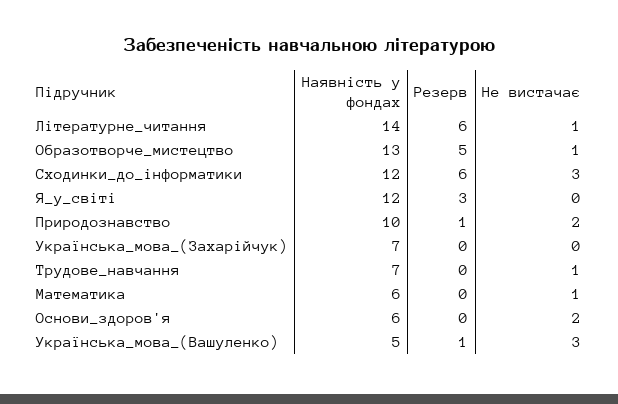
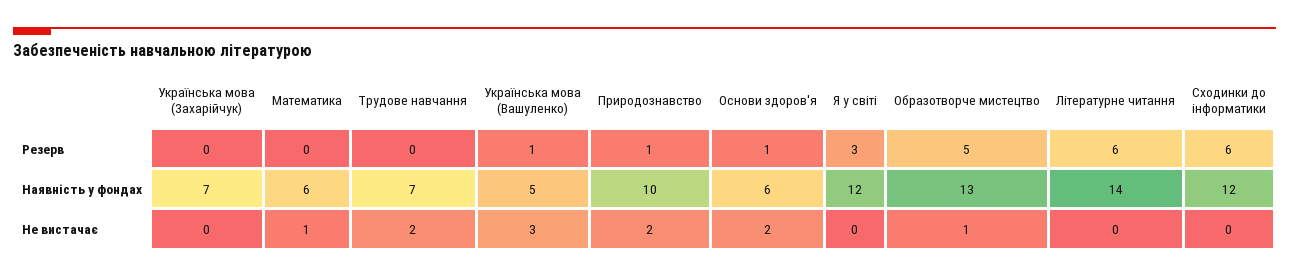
  {
    "Наявність у фондах": {
      "Літературне_читання": 14,
      "Образотворче_мистецтво": 13,
      "Сходинки_до_інформатики": 12,
      "Я_у_світі": 12,
      "Природознавство": 10,
      "Українська_мова_(Захарійчук)": 7,
      "Трудове_навчання": 7,
      "Математика": 6,
      "Основи_здоров'я": 6,
      "Українська_мова_(Вашуленко)": 5
    },
    "Резерв": {
      "Літературне_читання": 6,
      "Образотворче_мистецтво": 5,
      "Сходинки_до_інформатики": 6,
      "Я_у_світі": 3,
      "Природознавство": 1,
      "Українська_мова_(Захарійчук)": 0,
      "Трудове_навчання": 0,
      "Математика": 0,
-     "Основи_здоров'я": 0,
+     "Основи_здоров'я": 1,
      "Українська_мова_(Вашуленко)": 1
    },
    "Не вистачає": {
-     "Літературне_читання": 1,
+     "Літературне_читання": 0,
      "Образотворче_мистецтво": 1,
-     "Сходинки_до_інформатики": 3,
+     "Сходинки_до_інформатики": 0,
      "Я_у_світі": 0,
      "Природознавство": 2,
      "Українська_мова_(Захарійчук)": 0,
-     "Трудове_навчання": 1,
+     "Трудове_навчання": 2,
      "Математика": 1,
      "Основи_здоров'я": 2,
      "Українська_мова_(Вашуленко)": 3
    }
  }

